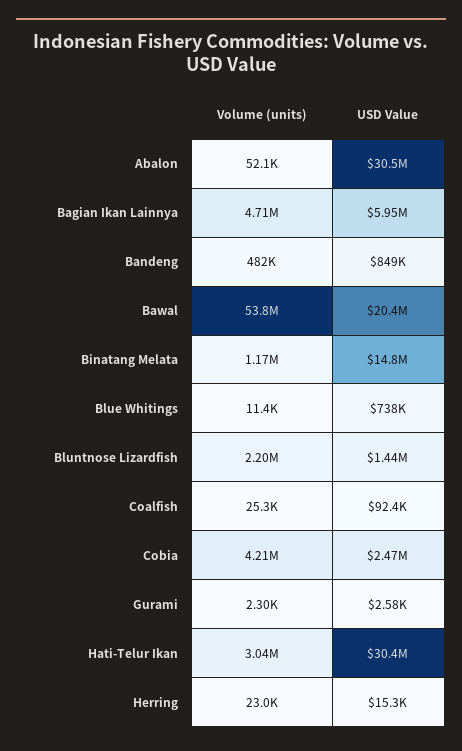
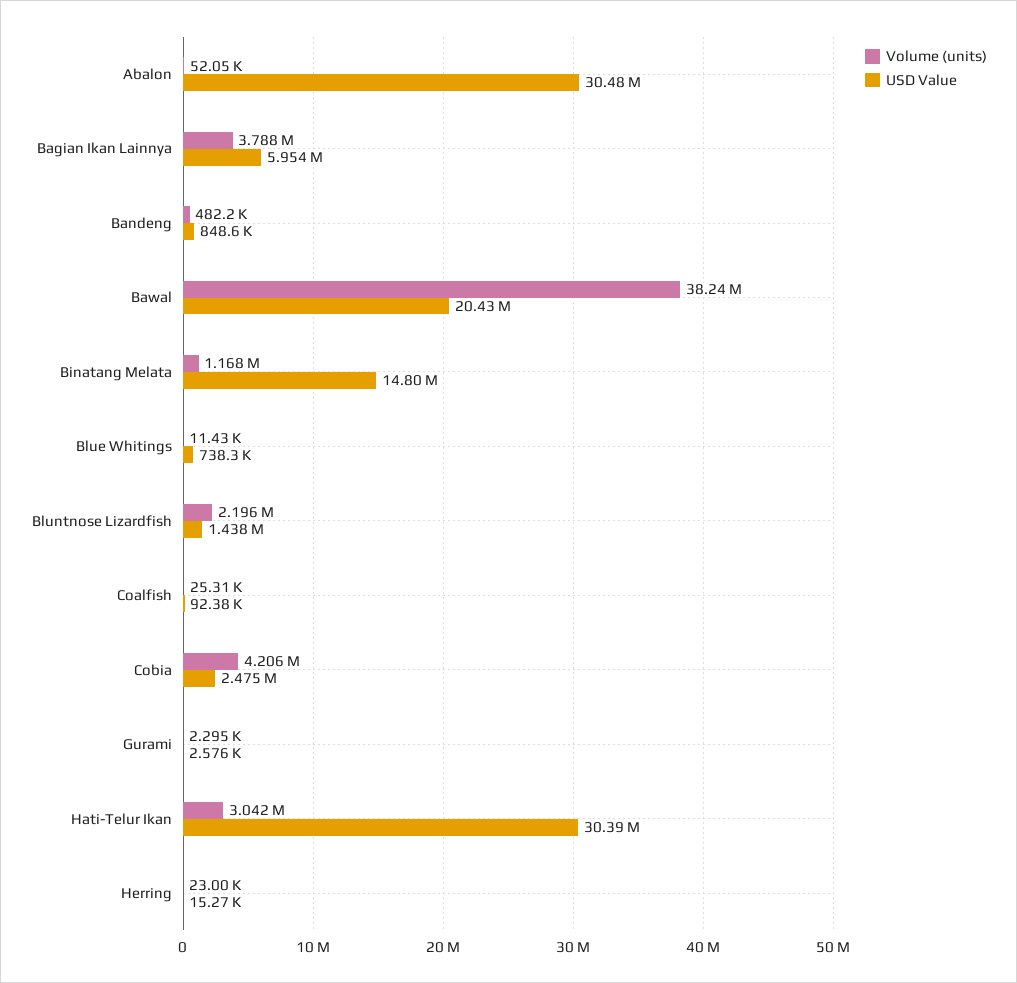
  {
    "Volume (units)": {
      "Abalon": 52050,
-     "Bagian Ikan Lainnya": 4710000,
+     "Bagian Ikan Lainnya": 3788000,
      "Bandeng": 482200,
-     "Bawal": 53800000,
+     "Bawal": 38240000,
      "Binatang Melata": 1168000,
      "Blue Whitings": 11430,
      "Bluntnose Lizardfish": 2196000,
      "Coalfish": 25310,
      "Cobia": 4206000,
      "Gurami": 2295,
      "Hati-Telur Ikan": 3042000,
      "Herring": 23000
    },
    "USD Value": {
      "Abalon": 30480000,
      "Bagian Ikan Lainnya": 5954000,
      "Bandeng": 848600,
      "Bawal": 20430000,
      "Binatang Melata": 14800000,
      "Blue Whitings": 738300,
      "Bluntnose Lizardfish": 1438000,
      "Coalfish": 92380,
      "Cobia": 2475000,
      "Gurami": 2576,
      "Hati-Telur Ikan": 30390000,
      "Herring": 15270
    }
  }

